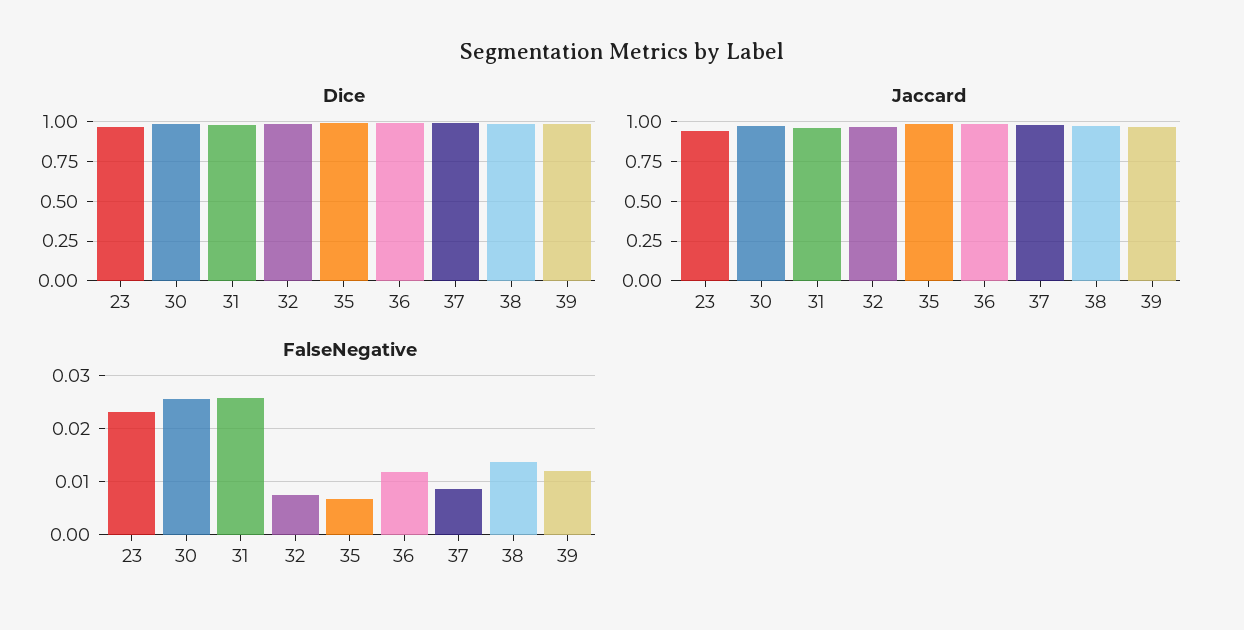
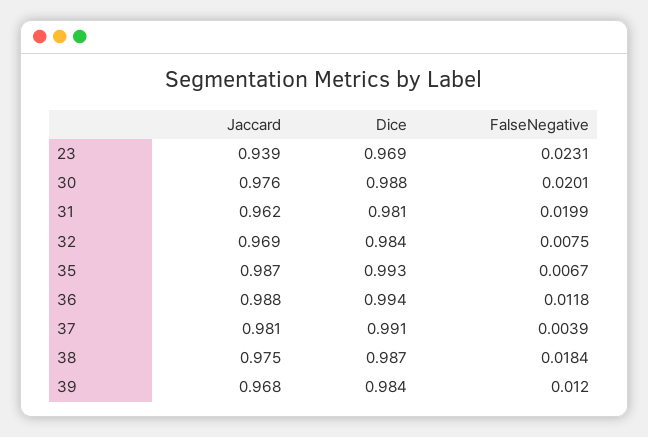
  {
    "Dice": {
      "23": 0.969,
      "30": 0.988,
      "31": 0.981,
      "32": 0.984,
      "35": 0.993,
      "36": 0.994,
      "37": 0.991,
      "38": 0.987,
      "39": 0.984
    },
    "Jaccard": {
      "23": 0.939,
      "30": 0.976,
      "31": 0.962,
      "32": 0.969,
      "35": 0.987,
      "36": 0.988,
      "37": 0.981,
      "38": 0.975,
      "39": 0.968
    },
    "FalseNegative": {
      "23": 0.0231,
-     "30": 0.026,
+     "30": 0.0201,
-     "31": 0.026,
+     "31": 0.0199,
      "32": 0.0075,
      "35": 0.0067,
      "36": 0.0118,
-     "37": 0.008,
+     "37": 0.0039,
-     "38": 0.014,
+     "38": 0.0184,
      "39": 0.012
    }
  }

